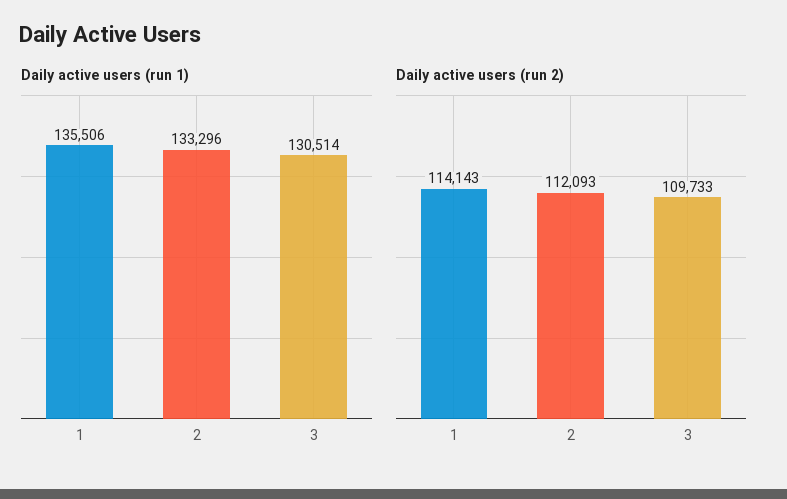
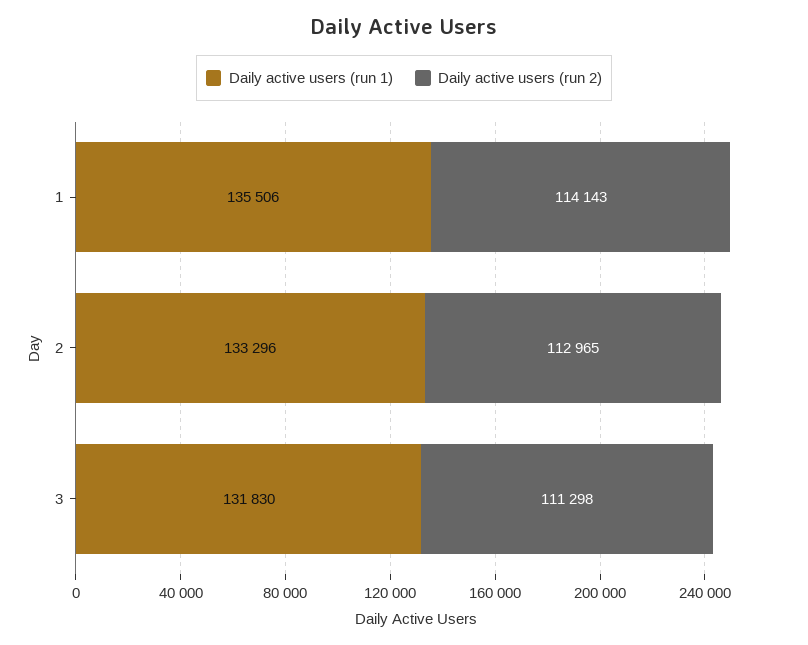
  {
    "Daily active users (run 1)": {
      "1": 135506,
      "2": 133296,
-     "3": 130514
+     "3": 131830
    },
    "Daily active users (run 2)": {
      "1": 114143,
-     "2": 112093,
+     "2": 112965,
-     "3": 109733
+     "3": 111298
    }
  }

